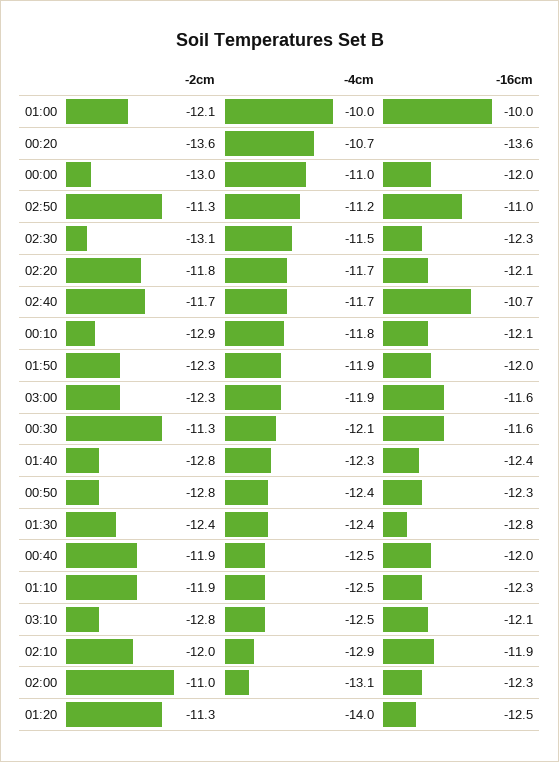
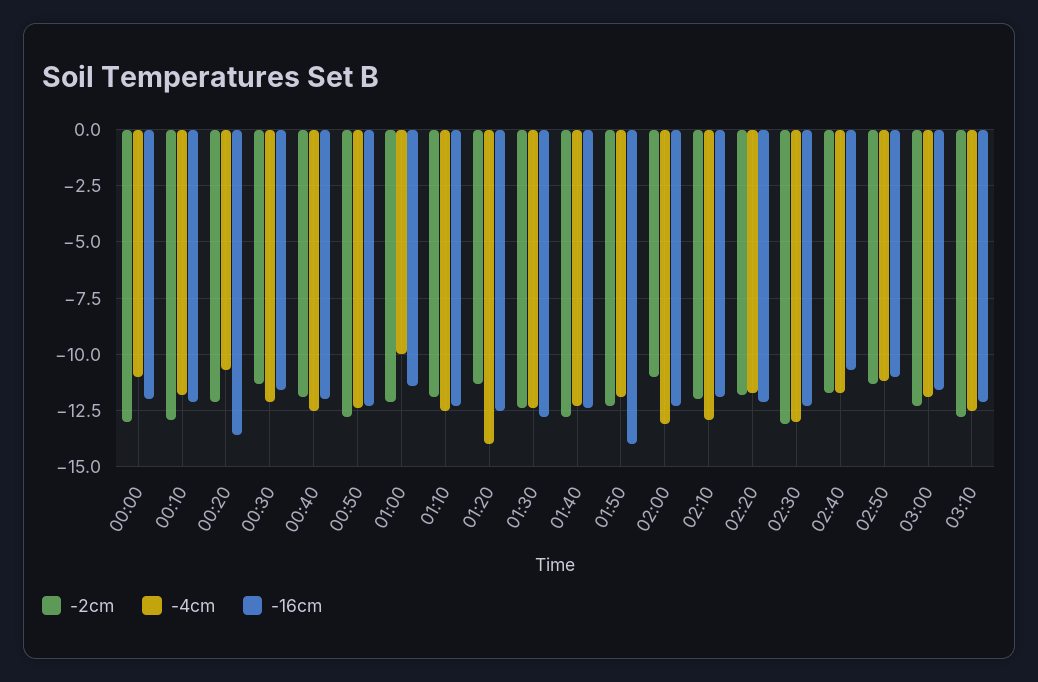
  {
    "-2cm": {
      "01:00": -12.1,
-     "00:20": -13.6,
+     "00:20": -12,
      "00:00": -13,
      "02:50": -11.3,
      "02:30": -13.1,
      "02:20": -11.8,
      "02:40": -11.7,
      "00:10": -12.9,
      "01:50": -12.3,
      "03:00": -12.3,
      "00:30": -11.3,
      "01:40": -12.8,
      "00:50": -12.8,
      "01:30": -12.4,
      "00:40": -11.9,
      "01:10": -11.9,
      "03:10": -12.8,
      "02:10": -12,
      "02:00": -11,
      "01:20": -11.3
    },
    "-4cm": {
      "01:00": -10,
      "00:20": -10.7,
      "00:00": -11,
      "02:50": -11.2,
-     "02:30": -11.5,
+     "02:30": -13,
      "02:20": -11.7,
      "02:40": -11.7,
      "00:10": -11.8,
      "01:50": -11.9,
      "03:00": -11.9,
      "00:30": -12.1,
      "01:40": -12.3,
      "00:50": -12.4,
      "01:30": -12.4,
      "00:40": -12.5,
      "01:10": -12.5,
      "03:10": -12.5,
      "02:10": -12.9,
      "02:00": -13.1,
      "01:20": -14
    },
    "-16cm": {
-     "01:00": -10,
+     "01:00": -11.5,
      "00:20": -13.6,
      "00:00": -12,
      "02:50": -11,
      "02:30": -12.3,
      "02:20": -12.1,
      "02:40": -10.7,
      "00:10": -12.1,
-     "01:50": -12,
+     "01:50": -14,
      "03:00": -11.6,
      "00:30": -11.6,
      "01:40": -12.4,
      "00:50": -12.3,
      "01:30": -12.8,
      "00:40": -12,
      "01:10": -12.3,
      "03:10": -12.1,
      "02:10": -11.9,
      "02:00": -12.3,
      "01:20": -12.5
    }
  }

